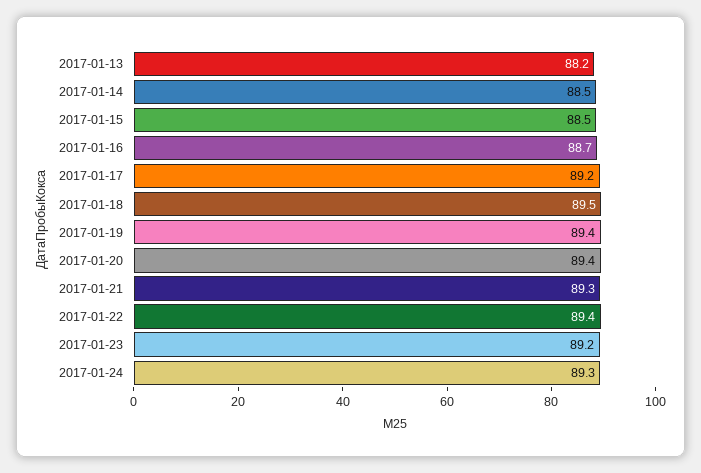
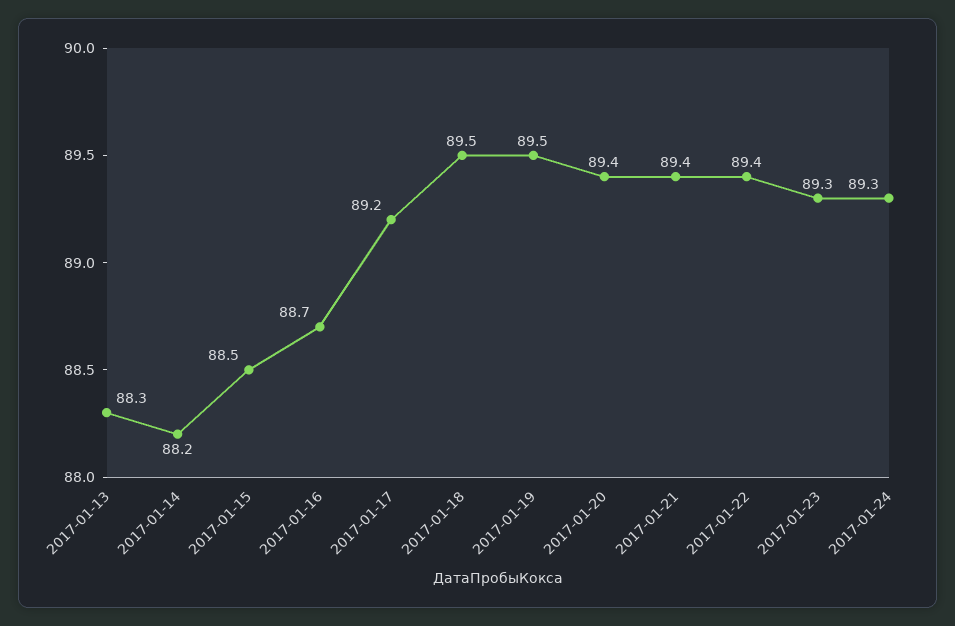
  {
-   "2017-01-13": 88.2,
+   "2017-01-13": 88.3,
-   "2017-01-14": 88.5,
+   "2017-01-14": 88.2,
    "2017-01-15": 88.5,
    "2017-01-16": 88.7,
    "2017-01-17": 89.2,
    "2017-01-18": 89.5,
-   "2017-01-19": 89.4,
+   "2017-01-19": 89.5,
    "2017-01-20": 89.4,
-   "2017-01-21": 89.3,
+   "2017-01-21": 89.4,
    "2017-01-22": 89.4,
-   "2017-01-23": 89.2,
+   "2017-01-23": 89.3,
    "2017-01-24": 89.3
  }

